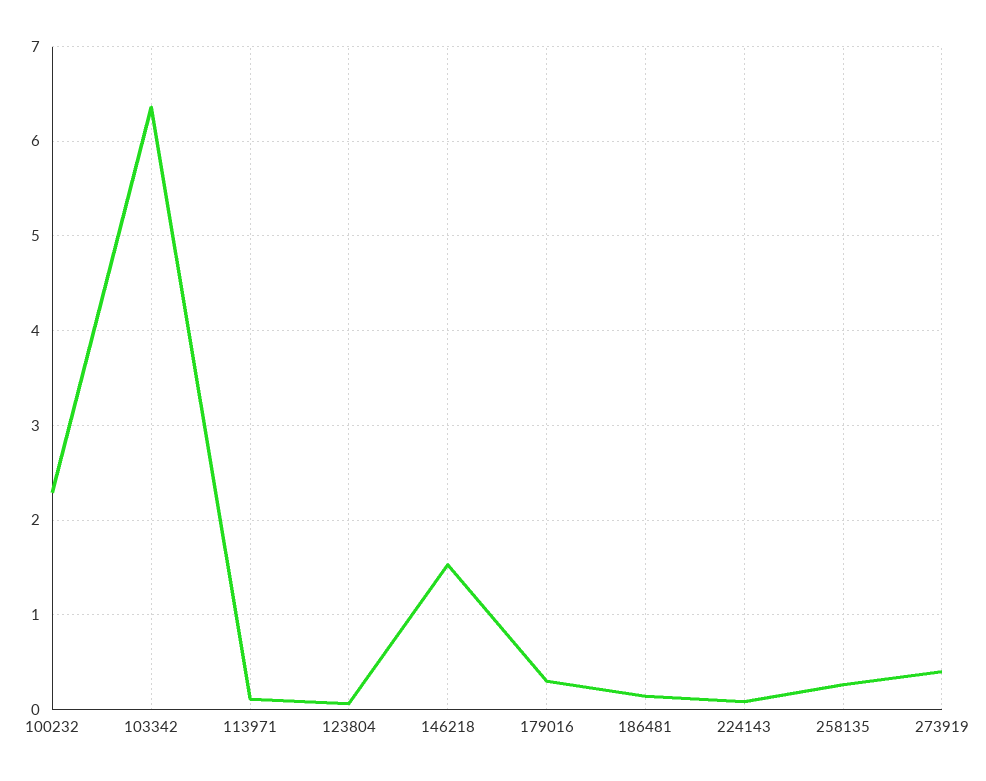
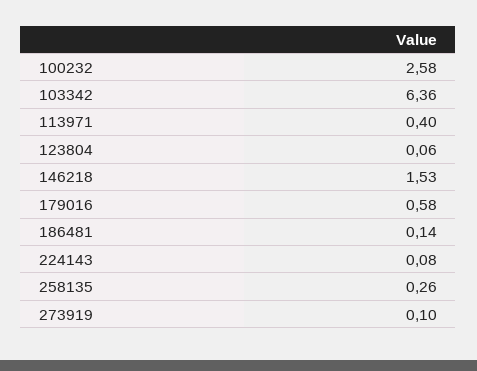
  {
-   "100232": 2.3,
+   "100232": 2.58,
    "103342": 6.36,
-   "113971": 0.1,
+   "113971": 0.4,
    "123804": 0.06,
    "146218": 1.53,
-   "179016": 0.3,
+   "179016": 0.58,
    "186481": 0.14,
    "224143": 0.08,
    "258135": 0.26,
-   "273919": 0.4
+   "273919": 0.1
  }

